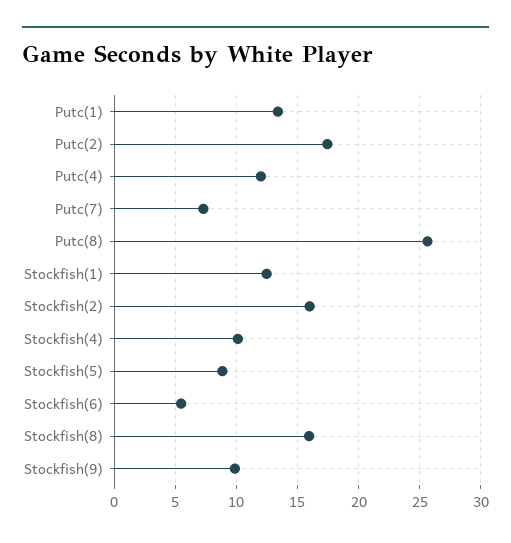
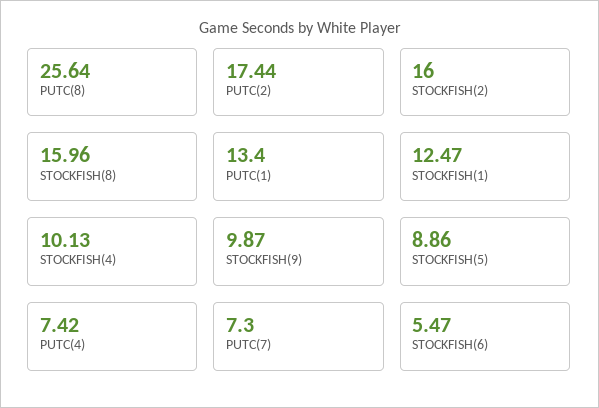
  {
    "Putc(1)": 13.4,
    "Putc(2)": 17.44,
-   "Putc(4)": 12,
+   "Putc(4)": 7.42,
    "Putc(7)": 7.3,
    "Putc(8)": 25.64,
    "Stockfish(1)": 12.47,
    "Stockfish(2)": 16,
    "Stockfish(4)": 10.13,
    "Stockfish(5)": 8.86,
    "Stockfish(6)": 5.47,
    "Stockfish(8)": 15.96,
    "Stockfish(9)": 9.87
  }

